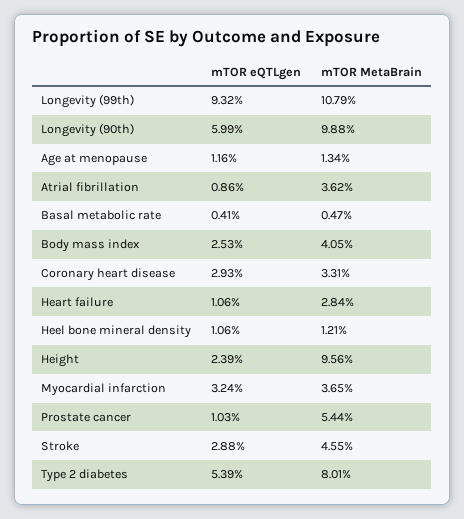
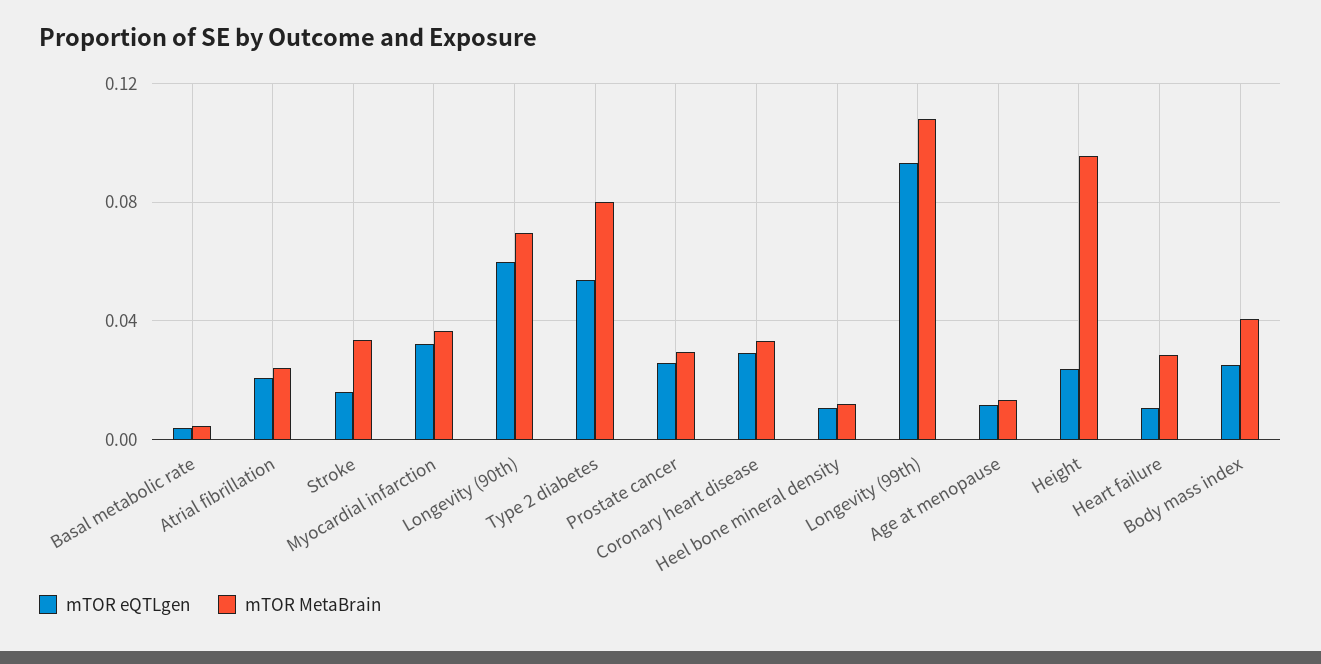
  {
    "mTOR eQTLgen": {
      "Longevity (99th)": 0.0932,
      "Longevity (90th)": 0.0599,
      "Age at menopause": 0.0116,
-     "Atrial fibrillation": 0.0086,
+     "Atrial fibrillation": 0.02,
      "Basal metabolic rate": 0.0041,
      "Body mass index": 0.0253,
      "Coronary heart disease": 0.0293,
      "Heart failure": 0.0106,
      "Heel bone mineral density": 0.0106,
      "Height": 0.0239,
      "Myocardial infarction": 0.0324,
-     "Prostate cancer": 0.0103,
+     "Prostate cancer": 0.025,
-     "Stroke": 0.0288,
+     "Stroke": 0.015,
      "Type 2 diabetes": 0.0539
    },
    "mTOR MetaBrain": {
      "Longevity (99th)": 0.1079,
-     "Longevity (90th)": 0.0988,
+     "Longevity (90th)": 0.07,
      "Age at menopause": 0.0134,
-     "Atrial fibrillation": 0.0362,
+     "Atrial fibrillation": 0.025,
      "Basal metabolic rate": 0.0047,
      "Body mass index": 0.0405,
      "Coronary heart disease": 0.0331,
      "Heart failure": 0.0284,
      "Heel bone mineral density": 0.0121,
      "Height": 0.0956,
      "Myocardial infarction": 0.0365,
-     "Prostate cancer": 0.0544,
+     "Prostate cancer": 0.03,
-     "Stroke": 0.0455,
+     "Stroke": 0.035,
      "Type 2 diabetes": 0.0801
    }
  }

